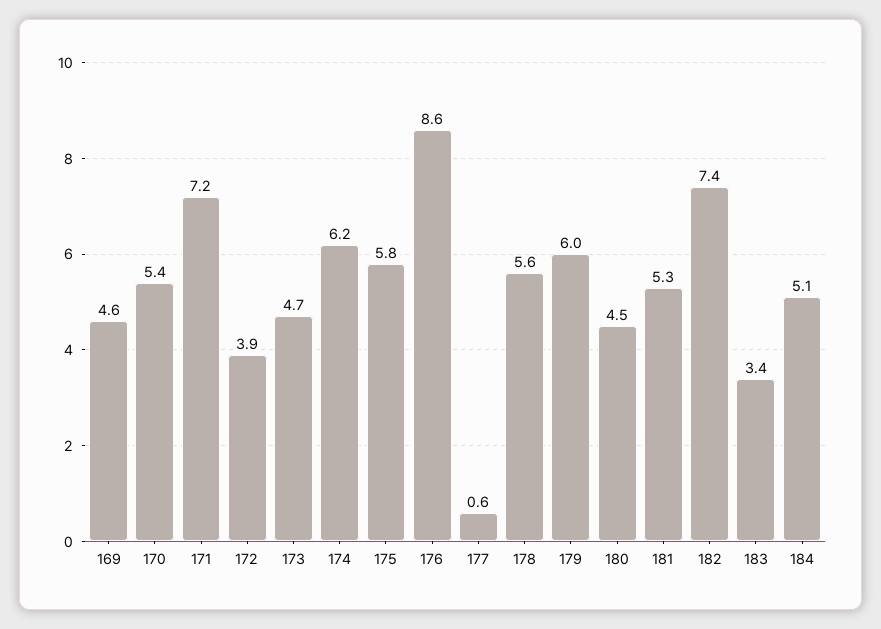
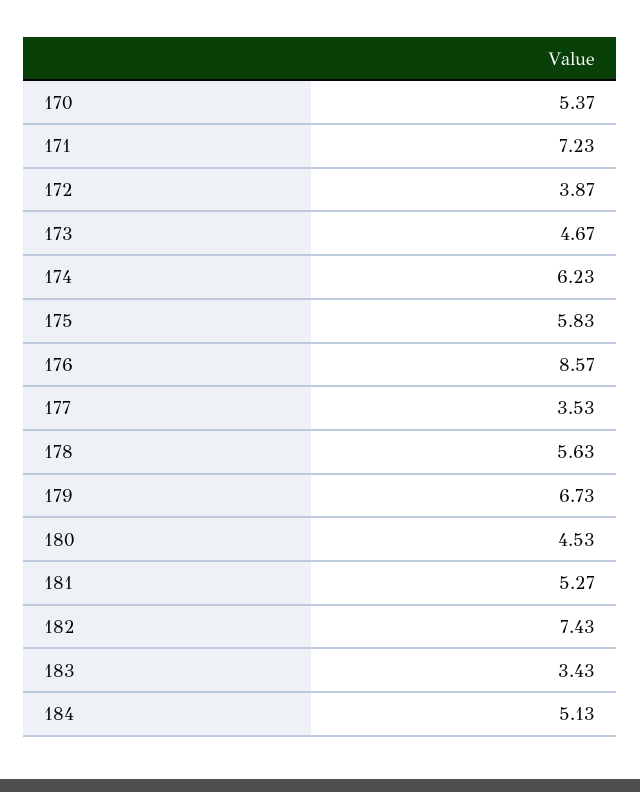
  {
-   "169": 4.6,
    "170": 5.37,
    "171": 7.23,
    "172": 3.87,
    "173": 4.67,
    "174": 6.23,
    "175": 5.83,
    "176": 8.57,
-   "177": 0.6,
+   "177": 3.53,
    "178": 5.63,
-   "179": 6,
+   "179": 6.73,
    "180": 4.53,
    "181": 5.27,
    "182": 7.43,
    "183": 3.43,
    "184": 5.13
  }

